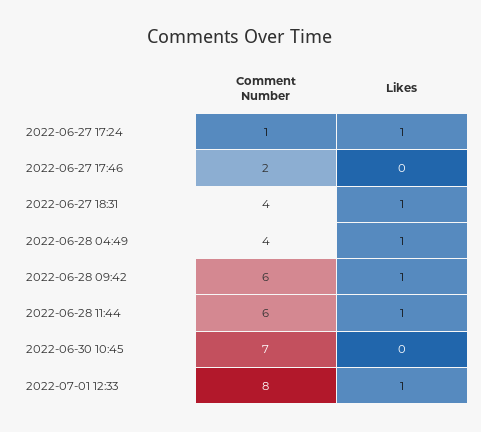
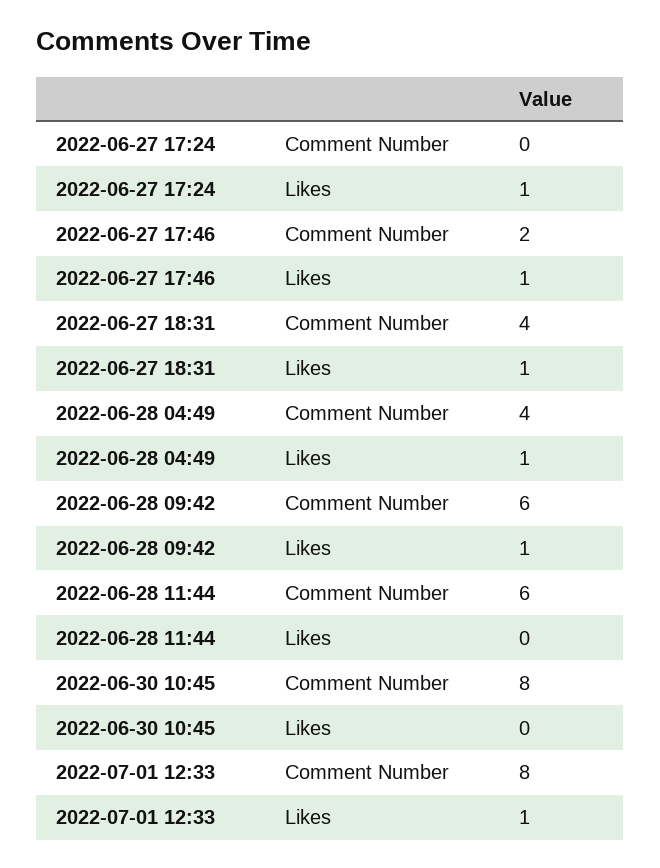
  {
    "Comment Number": {
-     "2022-06-27 17:24": 1,
+     "2022-06-27 17:24": 0,
      "2022-06-27 17:46": 2,
      "2022-06-27 18:31": 4,
      "2022-06-28 04:49": 4,
      "2022-06-28 09:42": 6,
      "2022-06-28 11:44": 6,
-     "2022-06-30 10:45": 7,
+     "2022-06-30 10:45": 8,
      "2022-07-01 12:33": 8
    },
    "Likes": {
      "2022-06-27 17:24": 1,
-     "2022-06-27 17:46": 0,
+     "2022-06-27 17:46": 1,
      "2022-06-27 18:31": 1,
      "2022-06-28 04:49": 1,
      "2022-06-28 09:42": 1,
-     "2022-06-28 11:44": 1,
+     "2022-06-28 11:44": 0,
      "2022-06-30 10:45": 0,
      "2022-07-01 12:33": 1
    }
  }

